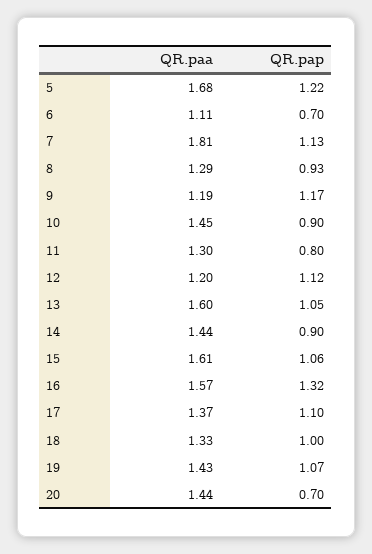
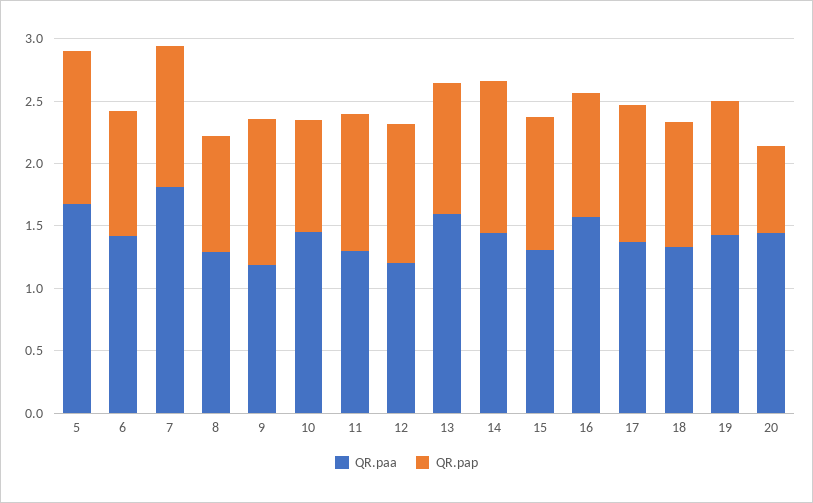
  {
    "QR.paa": {
      "5": 1.68,
-     "6": 1.11,
+     "6": 1.4,
      "7": 1.81,
      "8": 1.29,
      "9": 1.19,
      "10": 1.45,
      "11": 1.3,
      "12": 1.2,
      "13": 1.6,
      "14": 1.44,
-     "15": 1.61,
+     "15": 1.3,
      "16": 1.57,
      "17": 1.37,
      "18": 1.33,
      "19": 1.43,
      "20": 1.44
    },
    "QR.pap": {
      "5": 1.22,
-     "6": 0.7,
+     "6": 1,
      "7": 1.13,
      "8": 0.93,
      "9": 1.17,
      "10": 0.9,
-     "11": 0.8,
+     "11": 1.1,
      "12": 1.12,
      "13": 1.05,
-     "14": 0.9,
+     "14": 1.2,
      "15": 1.06,
-     "16": 1.32,
+     "16": 1,
      "17": 1.1,
      "18": 1,
      "19": 1.07,
      "20": 0.7
    }
  }

